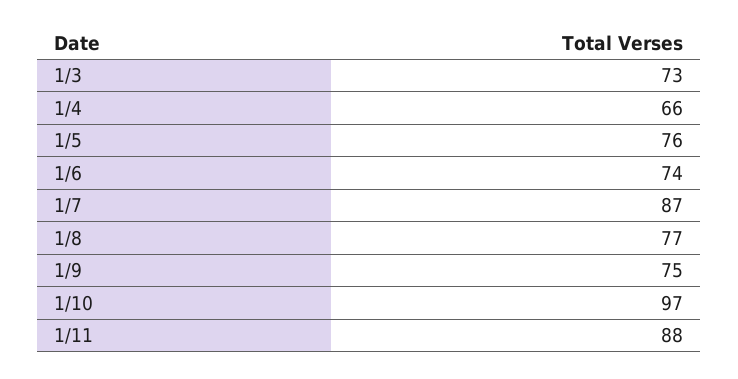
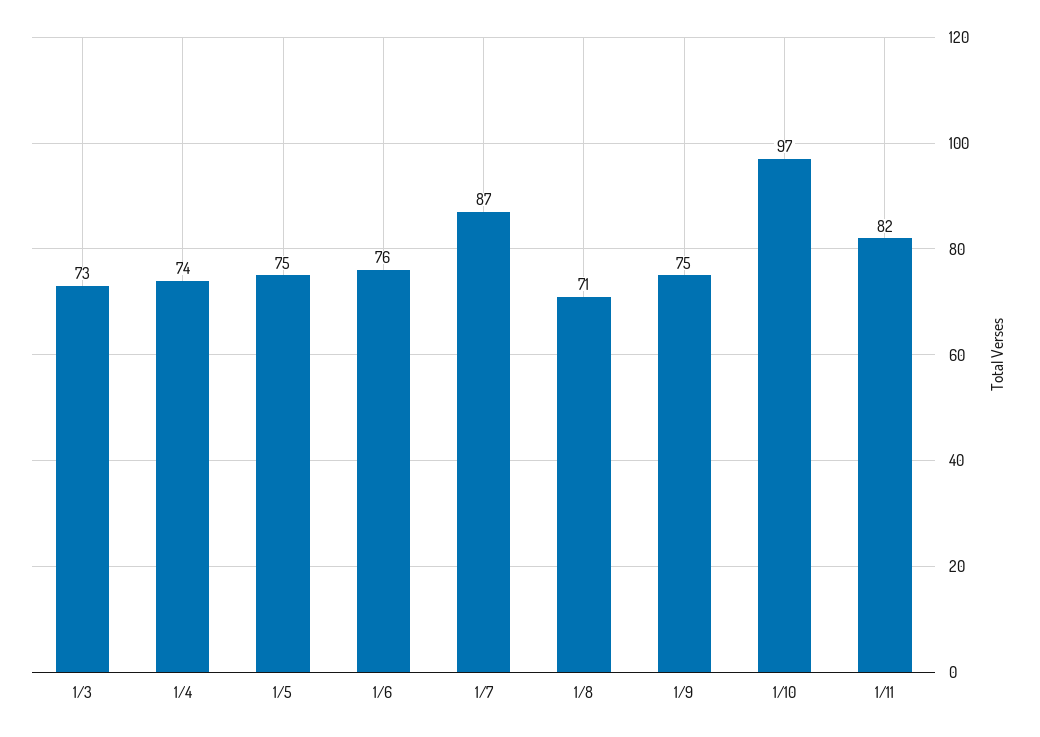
  {
    "1/3": 73,
-   "1/4": 66,
+   "1/4": 74,
-   "1/5": 76,
+   "1/5": 75,
-   "1/6": 74,
+   "1/6": 76,
    "1/7": 87,
-   "1/8": 77,
+   "1/8": 71,
    "1/9": 75,
    "1/10": 97,
-   "1/11": 88
+   "1/11": 82
  }

